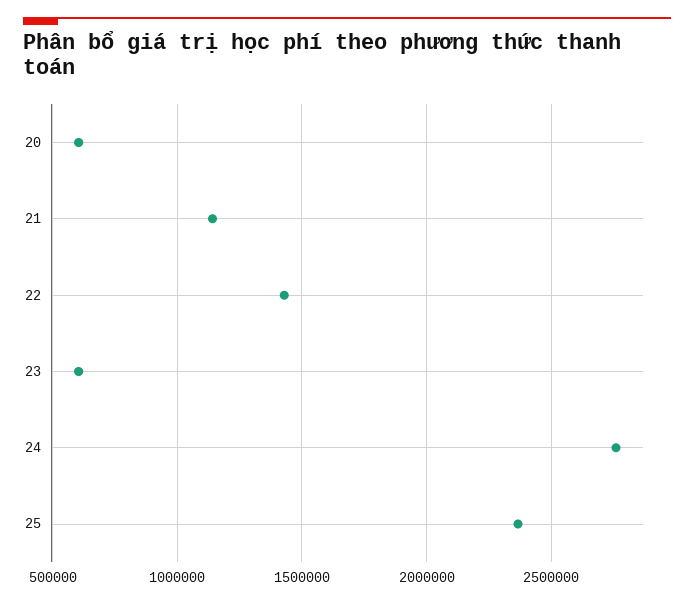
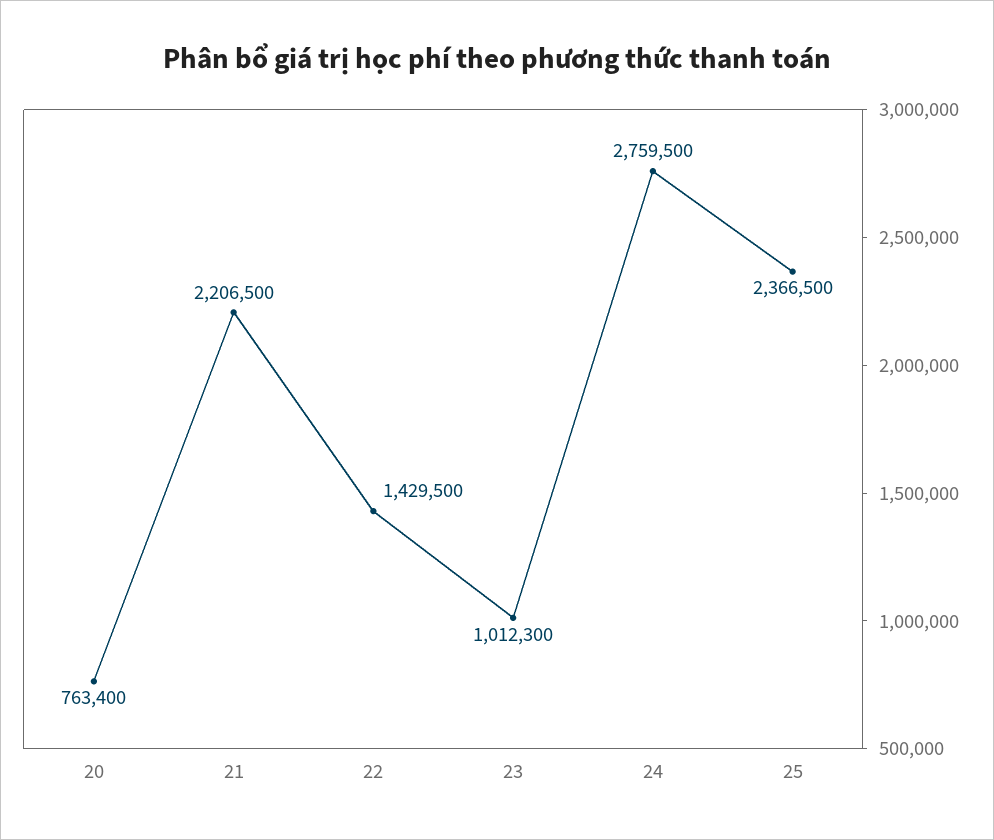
  {
-   "20": 600000,
+   "20": 763400,
-   "21": 1150000,
+   "21": 2206500,
    "22": 1429500,
-   "23": 600000,
+   "23": 1012300,
    "24": 2759500,
    "25": 2366500
  }

